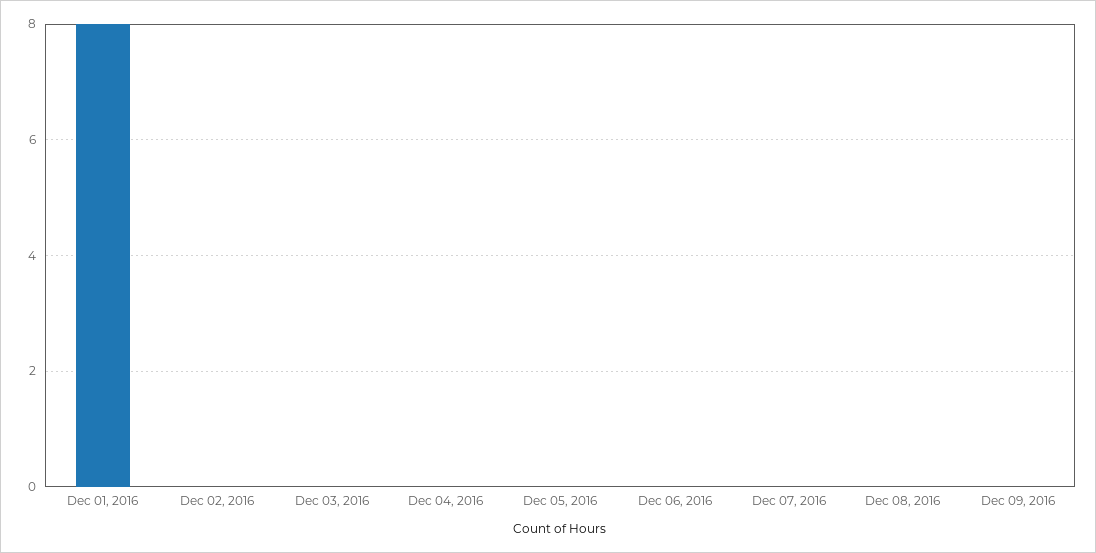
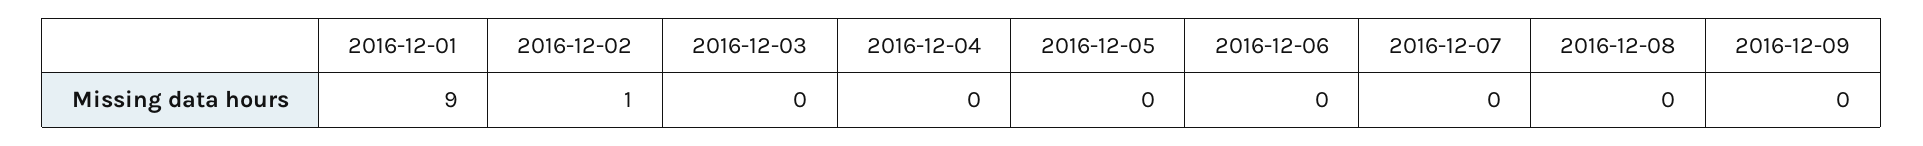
  {
-   "Dec 01, 2016": 8,
+   "Dec 01, 2016": 9,
-   "Dec 02, 2016": 0,
+   "Dec 02, 2016": 1,
    "Dec 03, 2016": 0,
    "Dec 04, 2016": 0,
    "Dec 05, 2016": 0,
    "Dec 06, 2016": 0,
    "Dec 07, 2016": 0,
    "Dec 08, 2016": 0,
    "Dec 09, 2016": 0
  }

